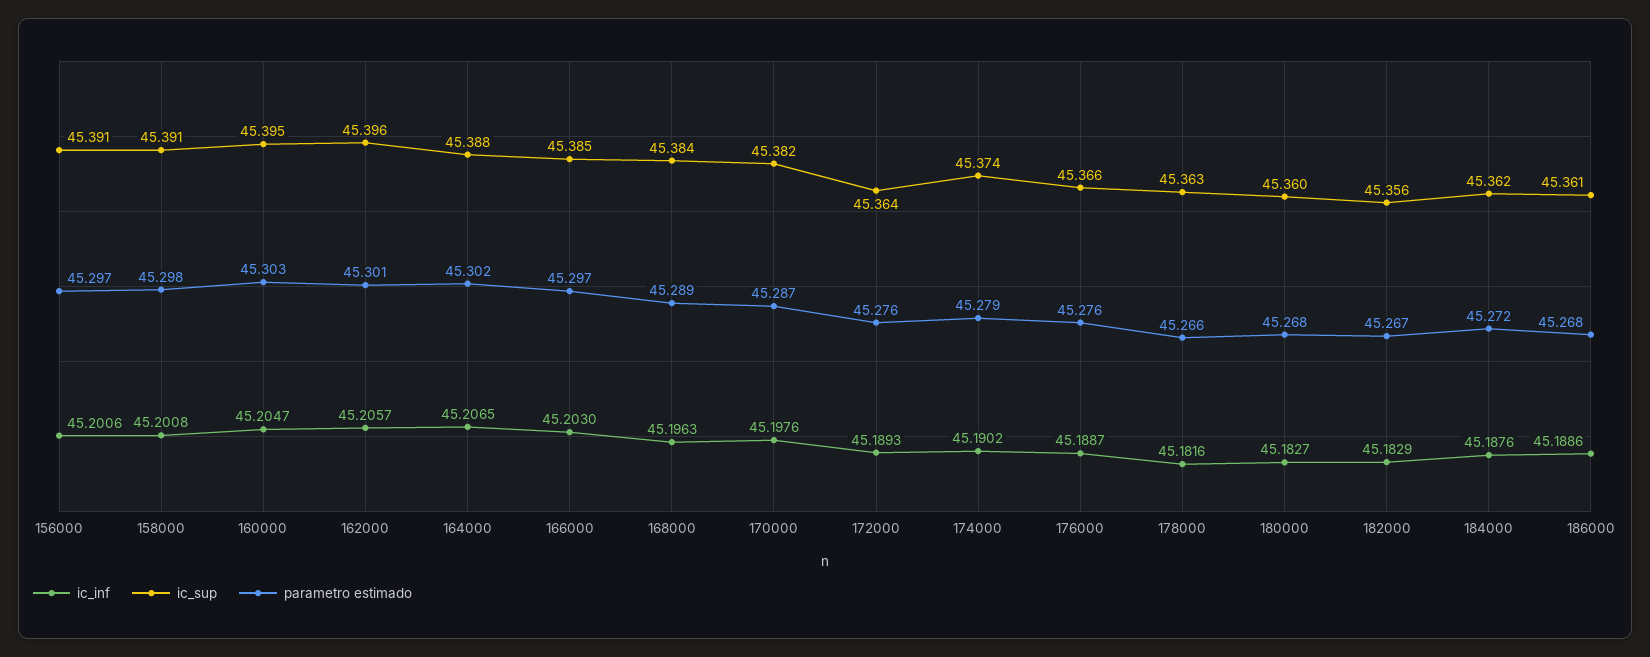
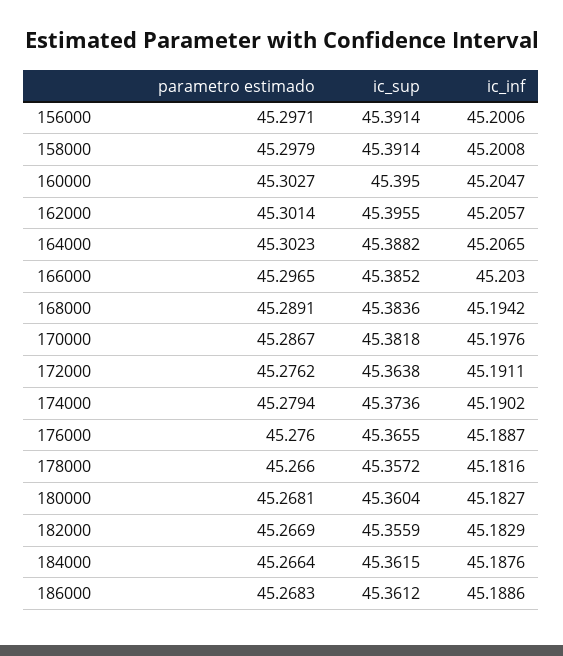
  {
    "ic_inf": {
      "156000": 45.2006,
      "158000": 45.2008,
      "160000": 45.2047,
      "162000": 45.2057,
      "164000": 45.2065,
      "166000": 45.203,
-     "168000": 45.1963,
+     "168000": 45.1942,
      "170000": 45.1976,
-     "172000": 45.1893,
+     "172000": 45.1911,
      "174000": 45.1902,
      "176000": 45.1887,
      "178000": 45.1816,
      "180000": 45.1827,
      "182000": 45.1829,
      "184000": 45.1876,
      "186000": 45.1886
    },
    "ic_sup": {
      "156000": 45.3914,
      "158000": 45.3914,
      "160000": 45.395,
      "162000": 45.3955,
      "164000": 45.3882,
      "166000": 45.3852,
      "168000": 45.3836,
      "170000": 45.3818,
      "172000": 45.3638,
      "174000": 45.3736,
      "176000": 45.3655,
-     "178000": 45.363,
+     "178000": 45.3572,
      "180000": 45.3604,
      "182000": 45.3559,
      "184000": 45.3615,
      "186000": 45.3612
    },
    "parametro estimado": {
      "156000": 45.2971,
      "158000": 45.2979,
      "160000": 45.3027,
      "162000": 45.3014,
      "164000": 45.3023,
      "166000": 45.2965,
      "168000": 45.2891,
      "170000": 45.2867,
      "172000": 45.2762,
      "174000": 45.2794,
      "176000": 45.276,
      "178000": 45.266,
      "180000": 45.2681,
      "182000": 45.2669,
-     "184000": 45.272,
+     "184000": 45.2664,
      "186000": 45.2683
    }
  }

